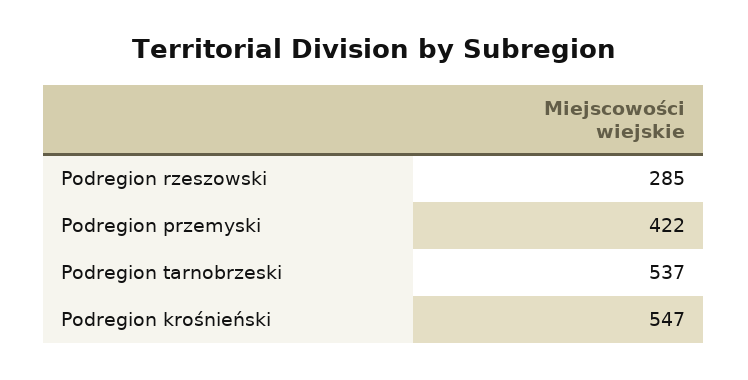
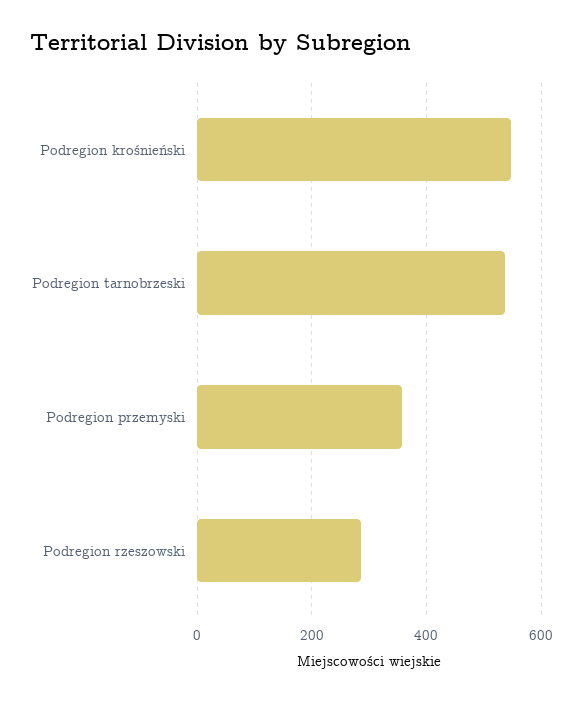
  {
    "Podregion rzeszowski": 285,
-   "Podregion przemyski": 422,
+   "Podregion przemyski": 360,
    "Podregion tarnobrzeski": 537,
    "Podregion krośnieński": 547
  }

